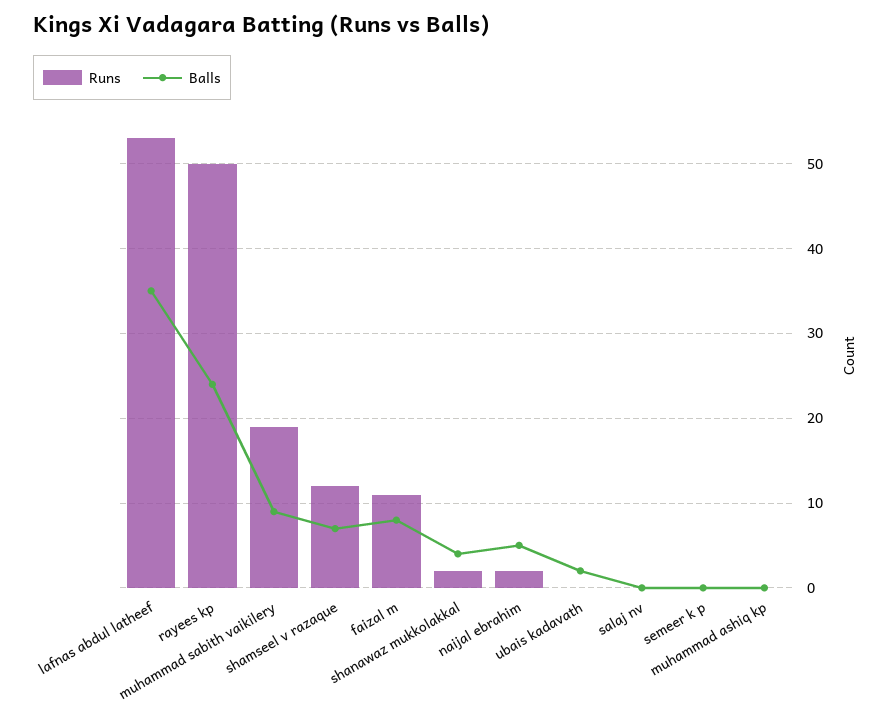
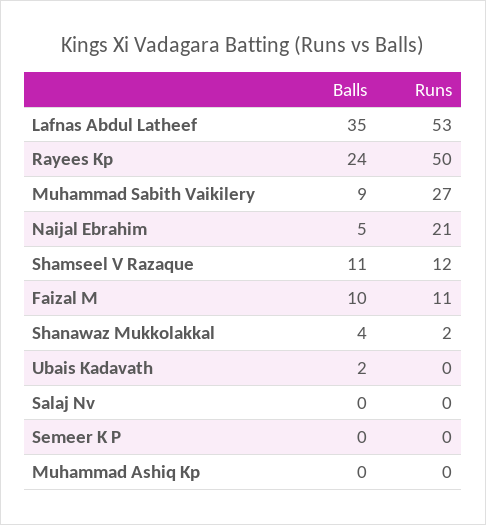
  {
    "Runs": {
      "lafnas abdul latheef": 53,
      "rayees kp": 50,
-     "muhammad sabith vaikilery": 19,
+     "muhammad sabith vaikilery": 27,
      "shamseel v razaque": 12,
      "faizal m": 11,
      "shanawaz mukkolakkal": 2,
-     "naijal ebrahim": 2,
+     "naijal ebrahim": 21,
      "ubais kadavath": 0,
      "salaj nv": 0,
      "semeer k p": 0,
      "muhammad ashiq kp": 0
    },
    "Balls": {
      "lafnas abdul latheef": 35,
      "rayees kp": 24,
      "muhammad sabith vaikilery": 9,
-     "shamseel v razaque": 7,
+     "shamseel v razaque": 11,
-     "faizal m": 8,
+     "faizal m": 10,
      "shanawaz mukkolakkal": 4,
      "naijal ebrahim": 5,
      "ubais kadavath": 2,
      "salaj nv": 0,
      "semeer k p": 0,
      "muhammad ashiq kp": 0
    }
  }

